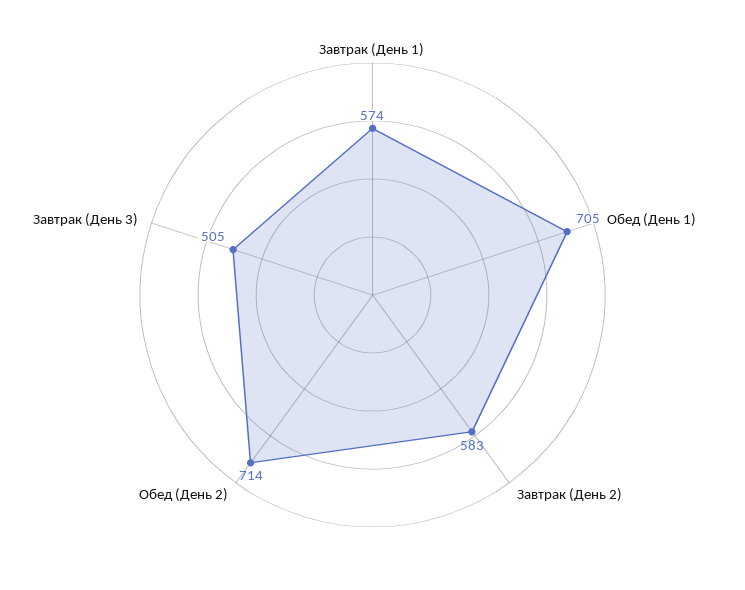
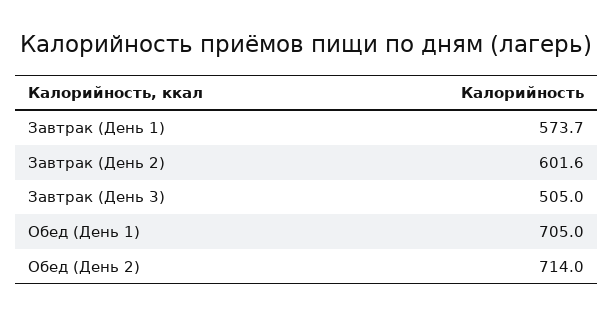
  {
    "Завтрак (День 1)": 573.7,
    "Обед (День 1)": 705,
-   "Завтрак (День 2)": 583,
+   "Завтрак (День 2)": 601.6,
    "Обед (День 2)": 714,
    "Завтрак (День 3)": 505
  }

